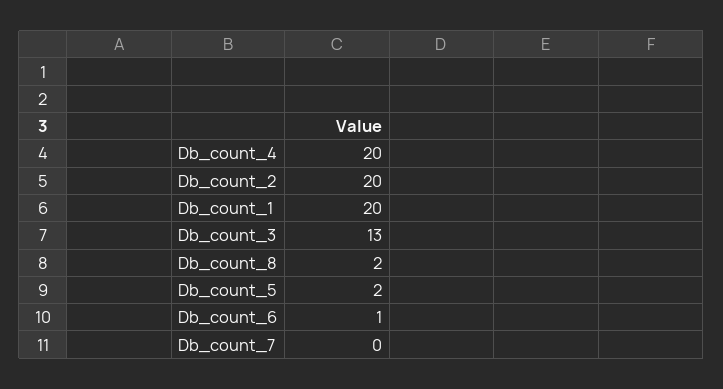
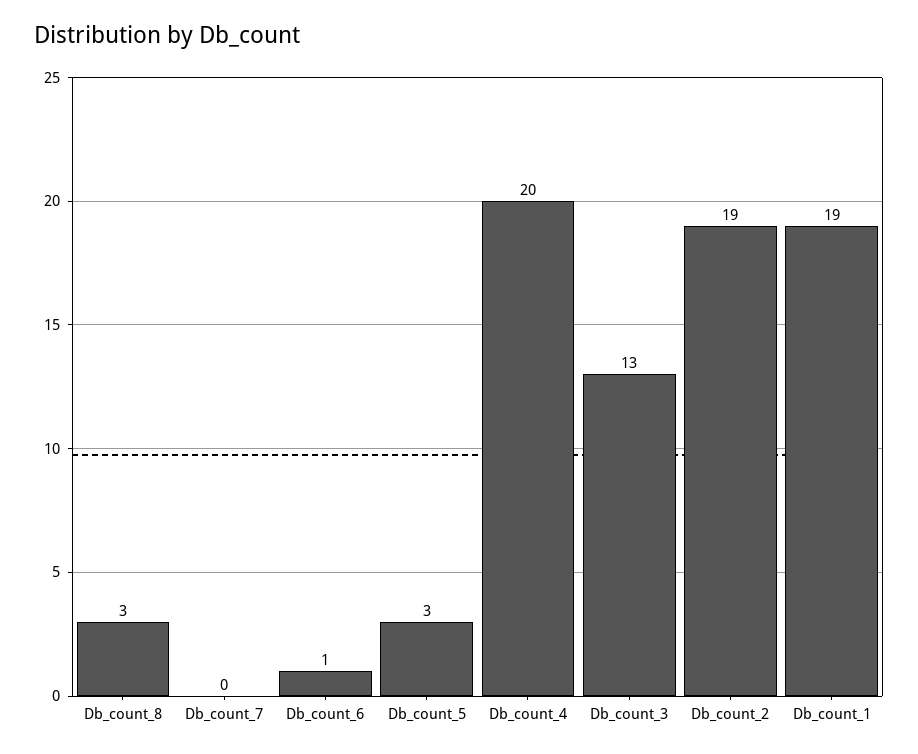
  {
    "Db_count_4": 20,
-   "Db_count_2": 20,
+   "Db_count_2": 19,
-   "Db_count_1": 20,
+   "Db_count_1": 19,
    "Db_count_3": 13,
-   "Db_count_8": 2,
+   "Db_count_8": 3,
-   "Db_count_5": 2,
+   "Db_count_5": 3,
    "Db_count_6": 1,
    "Db_count_7": 0
  }

